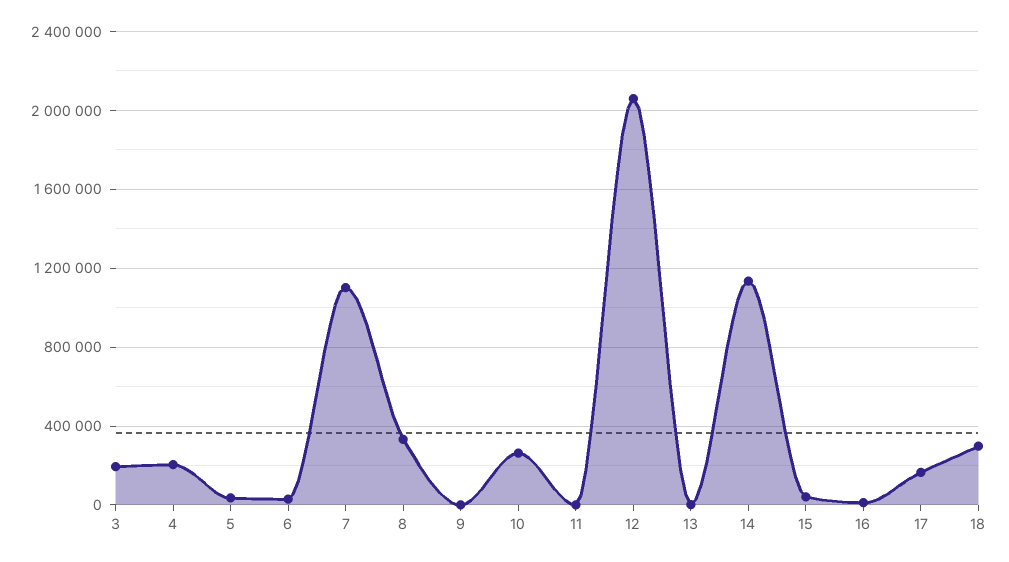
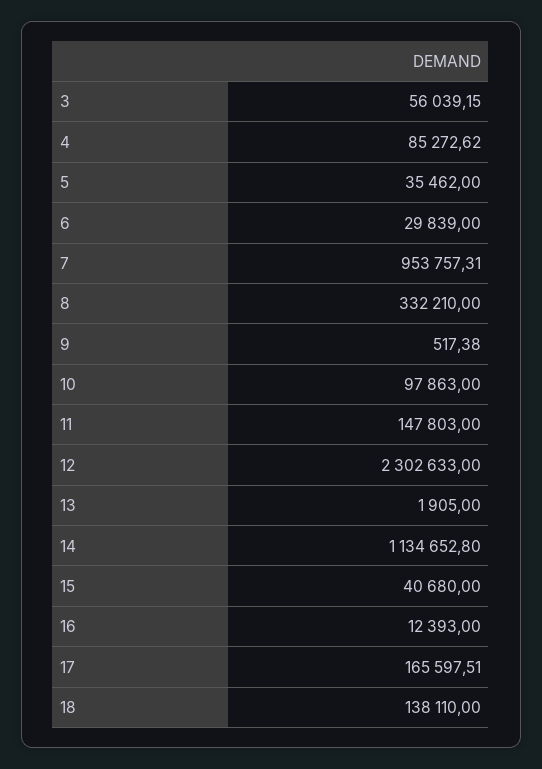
  {
-   "3": 200000,
+   "3": 56039.15,
-   "4": 200000,
+   "4": 85272.62,
    "5": 35462,
    "6": 29839,
-   "7": 1100000,
+   "7": 953757.31,
    "8": 332210,
    "9": 517.38,
-   "10": 250000,
+   "10": 97863,
-   "11": 0,
+   "11": 147803,
-   "12": 2050000,
+   "12": 2302633,
    "13": 1905,
    "14": 1134652.8,
    "15": 40680,
    "16": 12393,
    "17": 165597.51,
-   "18": 300000
+   "18": 138110
  }

